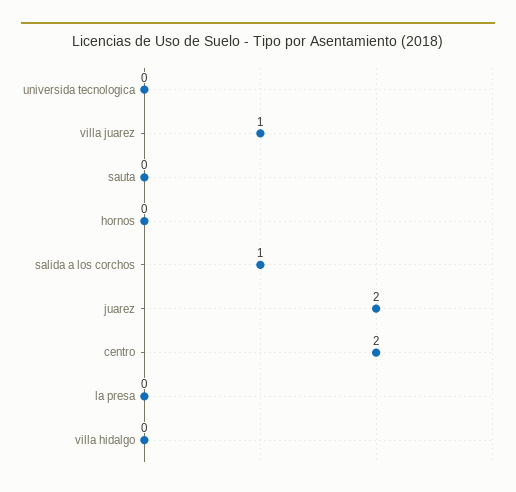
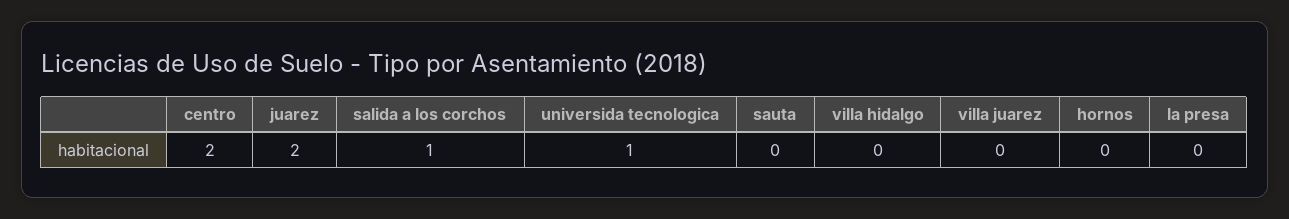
  {
-   "universida tecnologica": 0,
+   "universida tecnologica": 1,
-   "villa juarez": 1,
+   "villa juarez": 0,
    "sauta": 0,
    "hornos": 0,
    "salida a los corchos": 1,
    "juarez": 2,
    "centro": 2,
    "la presa": 0,
    "villa hidalgo": 0
  }

